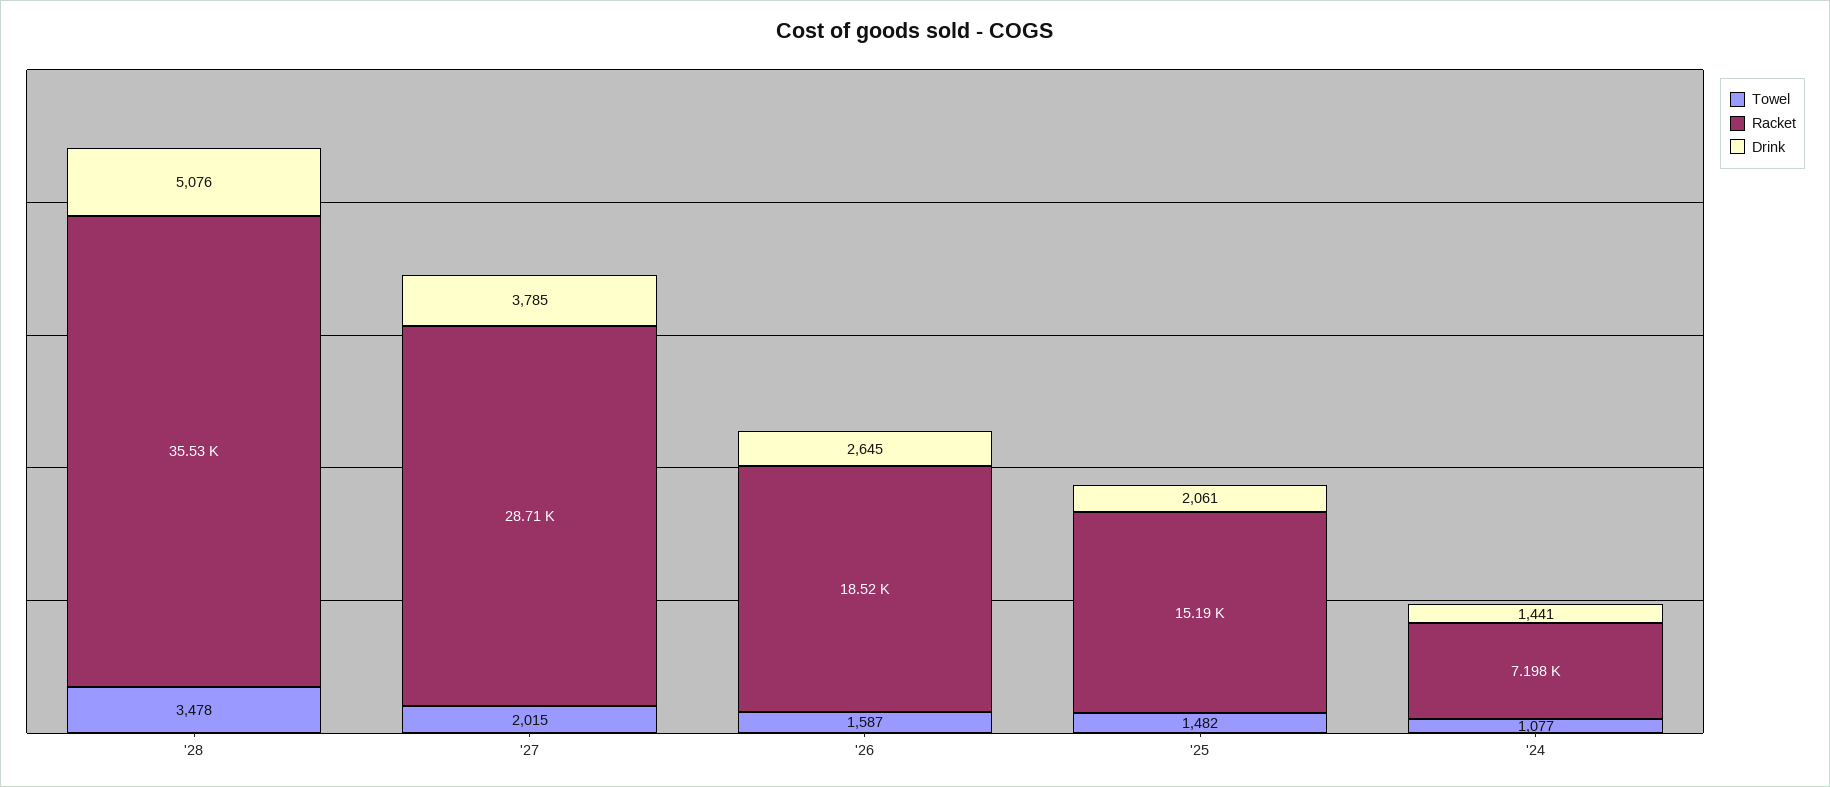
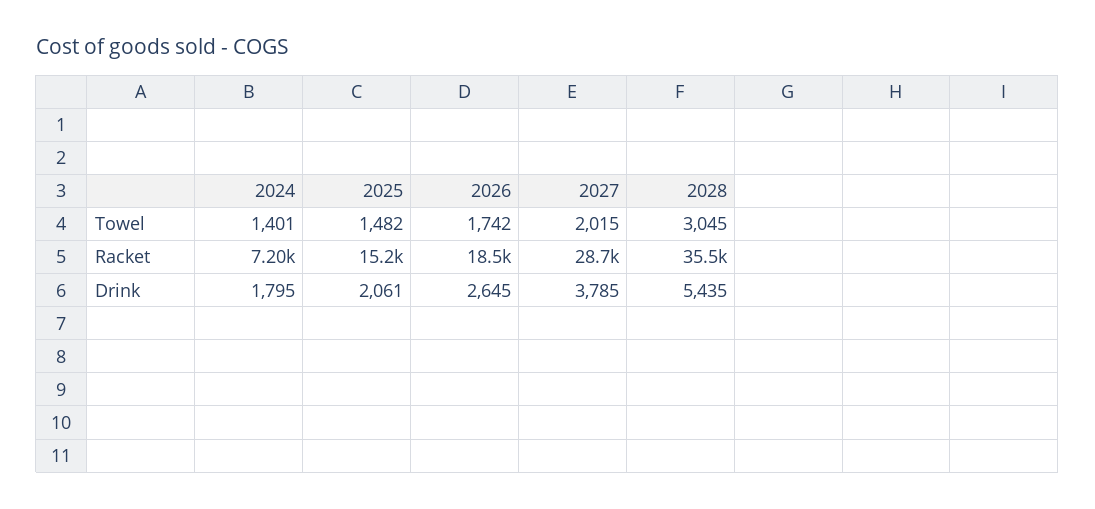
  {
    "Towel": {
-     "'28": 3478,
+     "'28": 3045,
      "'27": 2015,
-     "'26": 1587,
+     "'26": 1742,
      "'25": 1482,
-     "'24": 1077
+     "'24": 1401
    },
    "Racket": {
      "'28": 35530,
      "'27": 28710,
      "'26": 18520,
      "'25": 15190,
      "'24": 7198
    },
    "Drink": {
-     "'28": 5076,
+     "'28": 5435,
      "'27": 3785,
      "'26": 2645,
      "'25": 2061,
-     "'24": 1441
+     "'24": 1795
    }
  }

